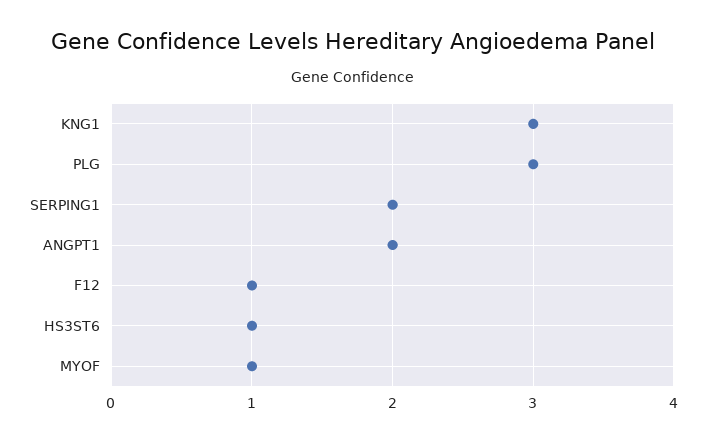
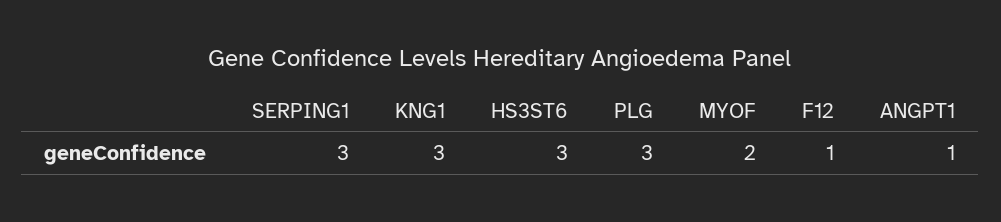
  {
    "KNG1": 3,
    "PLG": 3,
-   "SERPING1": 2,
+   "SERPING1": 3,
-   "ANGPT1": 2,
+   "ANGPT1": 1,
    "F12": 1,
-   "HS3ST6": 1,
+   "HS3ST6": 3,
-   "MYOF": 1
+   "MYOF": 2
  }

